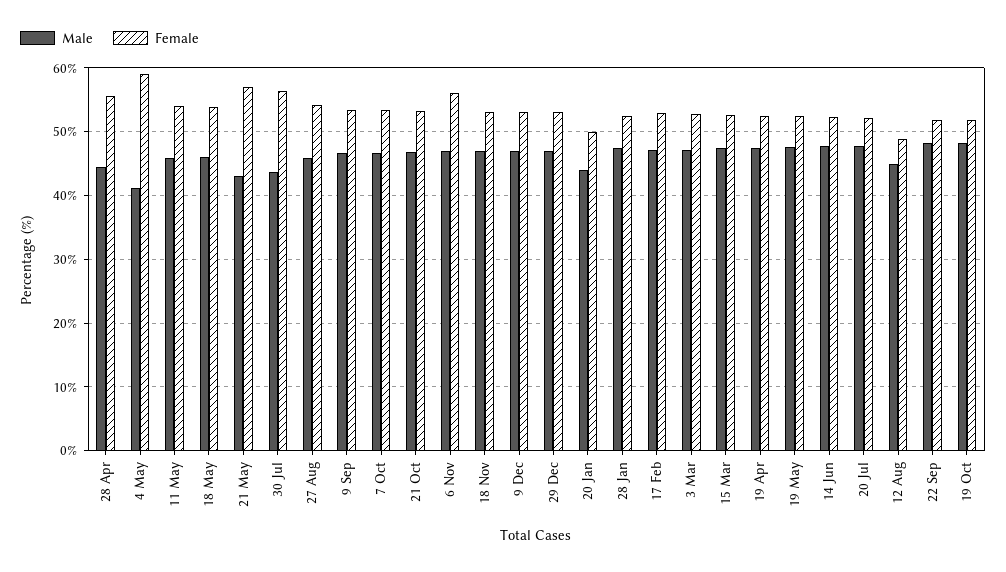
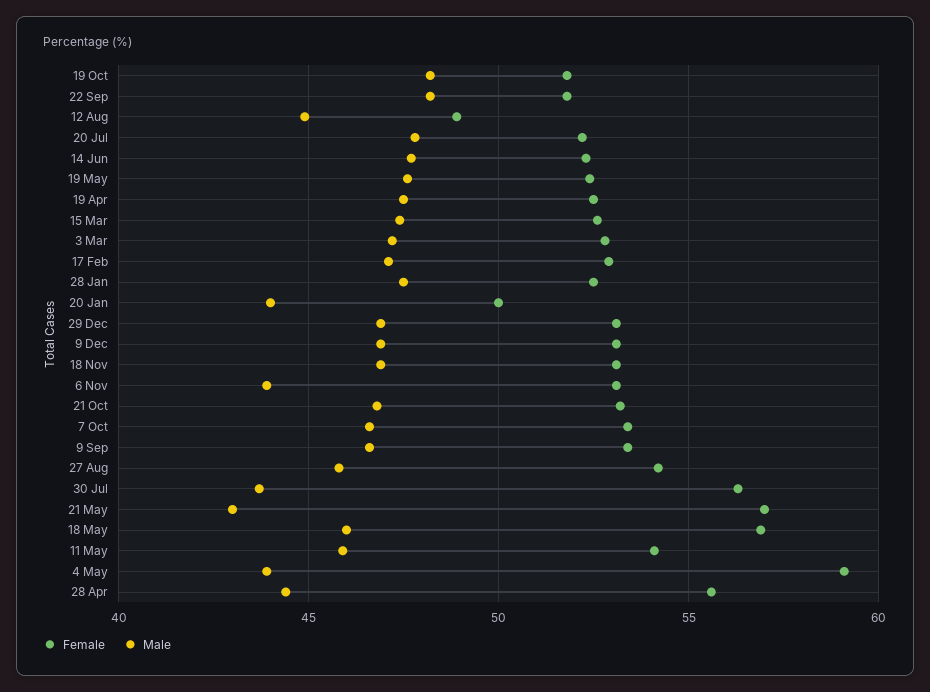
  {
    "Male": {
      "28 Apr": 44.5,
-     "4 May": 41,
+     "4 May": 44,
      "11 May": 46,
      "18 May": 46,
      "21 May": 43,
      "30 Jul": 43.5,
      "27 Aug": 46,
      "9 Sep": 46.5,
      "7 Oct": 46.5,
      "21 Oct": 47,
-     "6 Nov": 47,
+     "6 Nov": 44,
      "18 Nov": 47,
      "9 Dec": 47,
      "29 Dec": 47,
      "20 Jan": 44,
      "28 Jan": 47.5,
      "17 Feb": 47,
      "3 Mar": 47,
      "15 Mar": 47.5,
      "19 Apr": 47.5,
      "19 May": 47.5,
      "14 Jun": 47.5,
      "20 Jul": 48,
      "12 Aug": 45,
      "22 Sep": 48,
      "19 Oct": 48
    },
    "Female": {
      "28 Apr": 55.5,
      "4 May": 59,
      "11 May": 54,
-     "18 May": 54,
+     "18 May": 57,
      "21 May": 57,
      "30 Jul": 56.5,
      "27 Aug": 54,
      "9 Sep": 53.5,
      "7 Oct": 53.5,
      "21 Oct": 53,
-     "6 Nov": 56,
+     "6 Nov": 53,
      "18 Nov": 53,
      "9 Dec": 53,
      "29 Dec": 53,
      "20 Jan": 50,
      "28 Jan": 52.5,
      "17 Feb": 53,
      "3 Mar": 53,
      "15 Mar": 52.5,
      "19 Apr": 52.5,
      "19 May": 52.5,
      "14 Jun": 52.5,
      "20 Jul": 52,
      "12 Aug": 49,
      "22 Sep": 52,
      "19 Oct": 52
    }
  }

